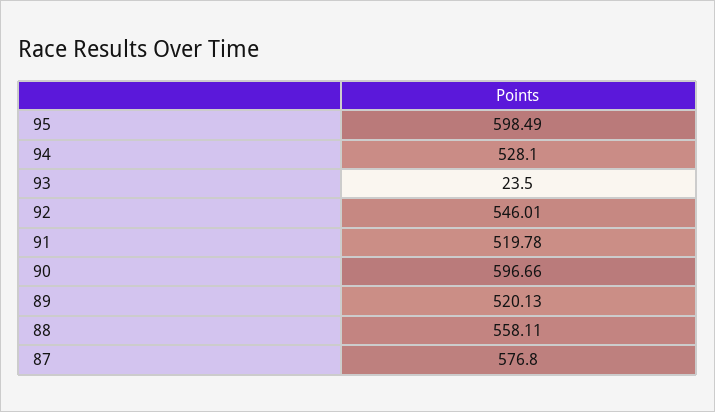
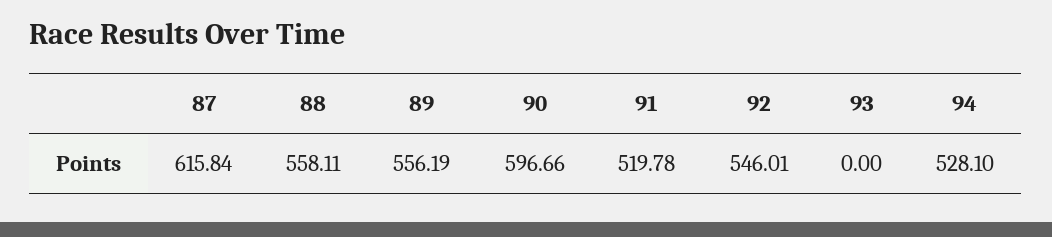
  {
-   "95": 598.49,
    "94": 528.1,
-   "93": 23.5,
+   "93": 0,
    "92": 546.01,
    "91": 519.78,
    "90": 596.66,
-   "89": 520.13,
+   "89": 556.19,
    "88": 558.11,
-   "87": 576.8
+   "87": 615.84
  }

